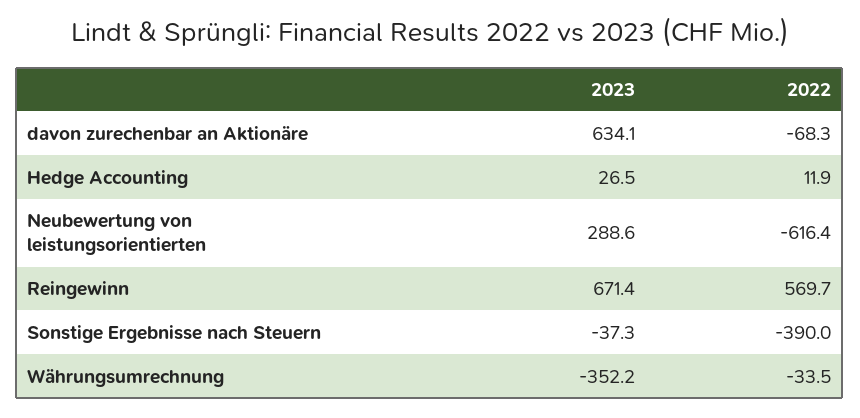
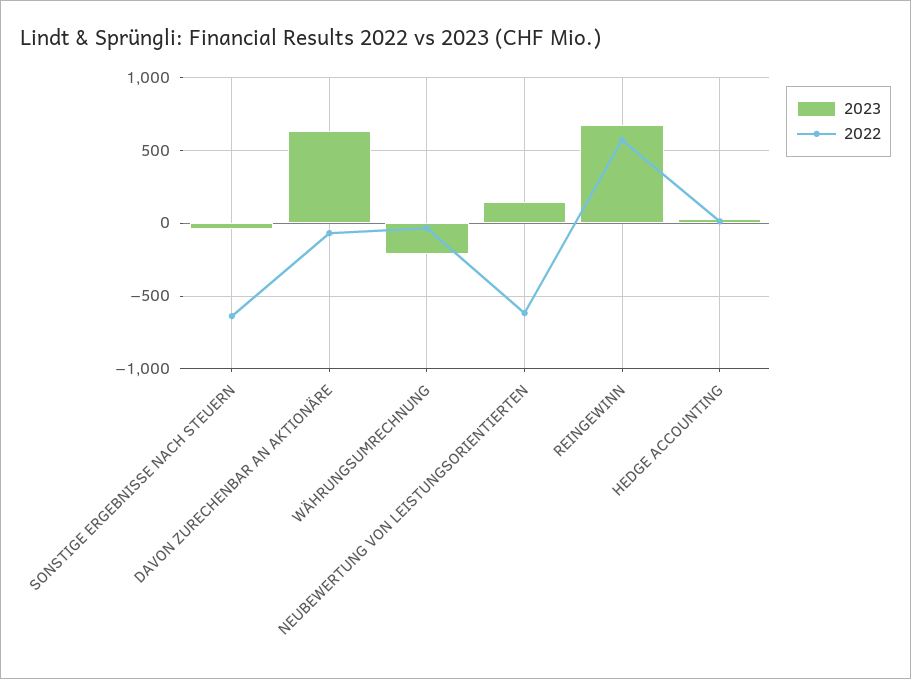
  {
    "2023": {
      "davon zurechenbar an Aktionäre": 634.1,
      "Hedge Accounting": 26.5,
-     "Neubewertung von leistungsorientierten": 288.6,
+     "Neubewertung von leistungsorientierten": 150,
      "Reingewinn": 671.4,
      "Sonstige Ergebnisse nach Steuern": -37.3,
-     "Währungsumrechnung": -352.2
+     "Währungsumrechnung": -200
    },
    "2022": {
      "davon zurechenbar an Aktionäre": -68.3,
      "Hedge Accounting": 11.9,
      "Neubewertung von leistungsorientierten": -616.4,
      "Reingewinn": 569.7,
-     "Sonstige Ergebnisse nach Steuern": -390,
+     "Sonstige Ergebnisse nach Steuern": -650,
      "Währungsumrechnung": -33.5
    }
  }

